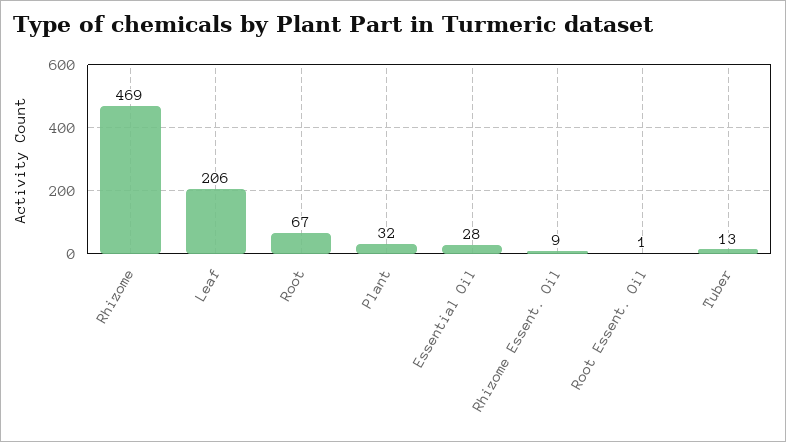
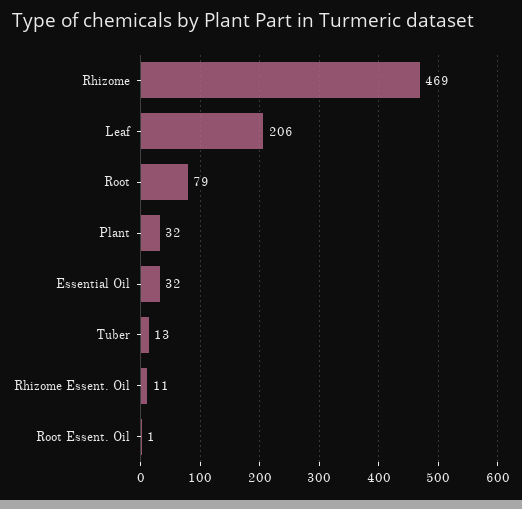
  {
    "Rhizome": 469,
    "Leaf": 206,
-   "Root": 67,
+   "Root": 79,
    "Plant": 32,
-   "Essential Oil": 28,
+   "Essential Oil": 32,
-   "Rhizome Essent. Oil": 9,
+   "Rhizome Essent. Oil": 11,
    "Root Essent. Oil": 1,
    "Tuber": 13
  }

